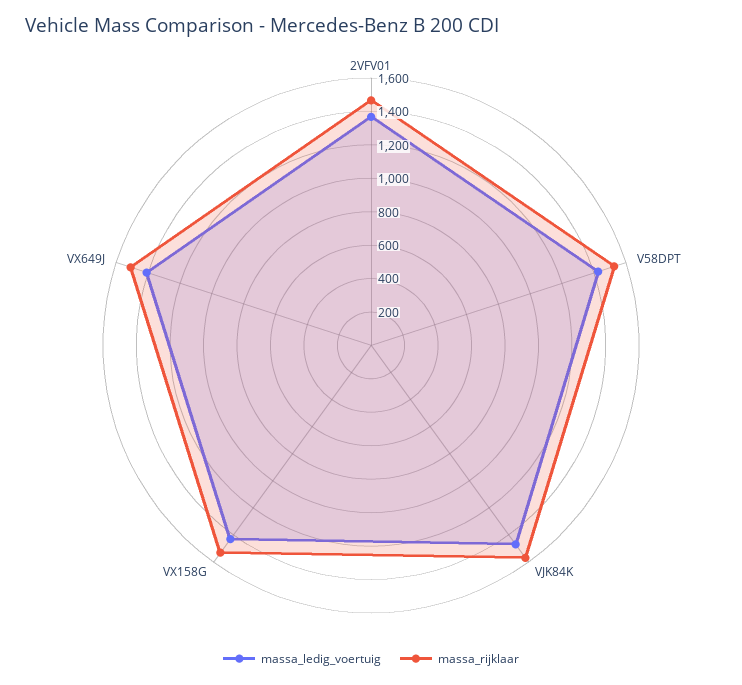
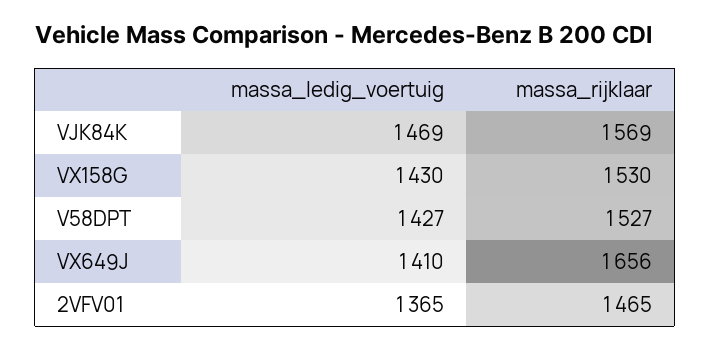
  {
    "massa_ledig_voertuig": {
      "2VFV01": 1365,
      "V58DPT": 1427,
      "VJK84K": 1469,
      "VX158G": 1430,
      "VX649J": 1410
    },
    "massa_rijklaar": {
      "2VFV01": 1465,
      "V58DPT": 1527,
      "VJK84K": 1569,
      "VX158G": 1530,
-     "VX649J": 1500
+     "VX649J": 1656
    }
  }

